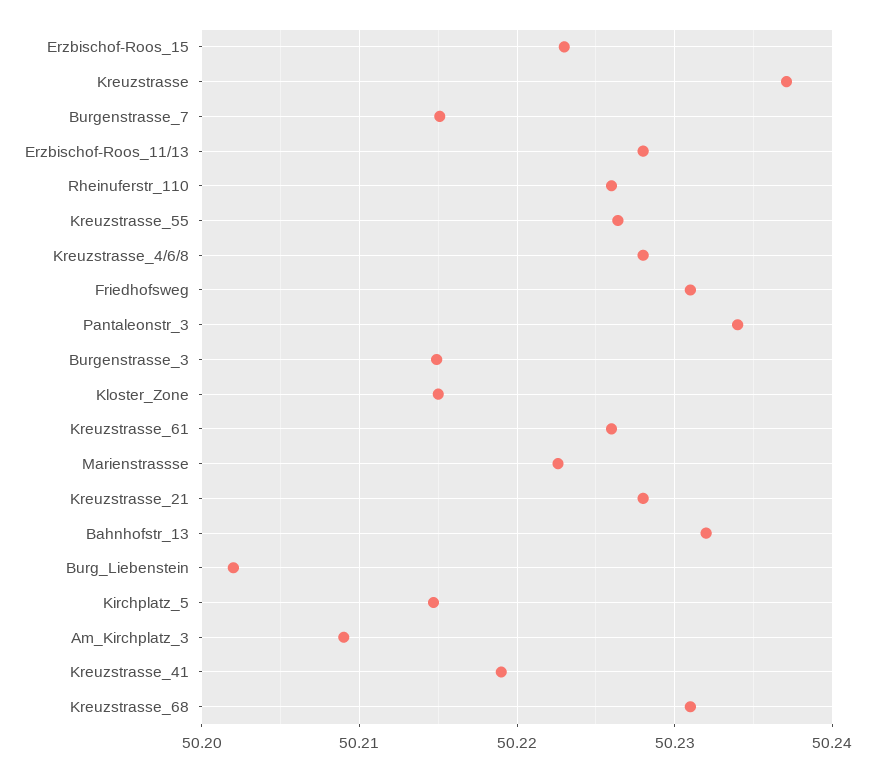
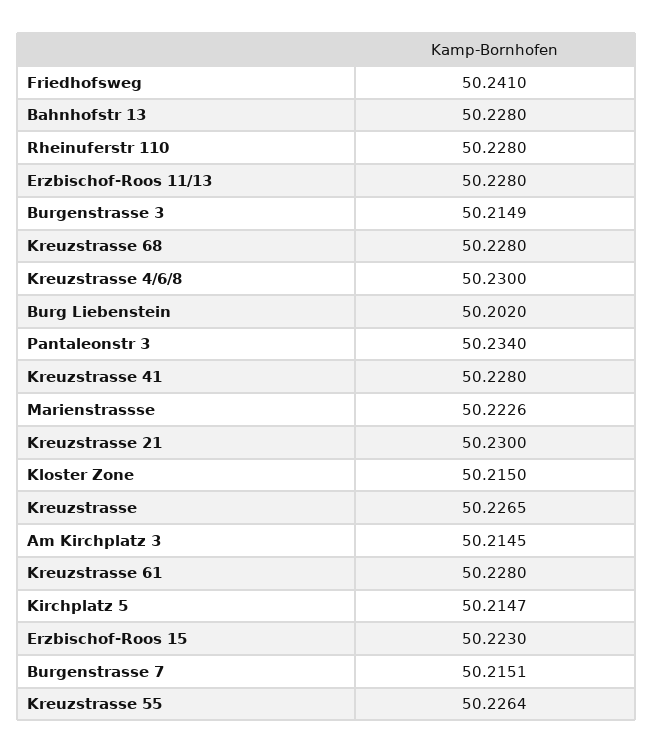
  {
    "Erzbischof-Roos_15": 50.223,
-   "Kreuzstrasse": 50.237,
+   "Kreuzstrasse": 50.2265,
    "Burgenstrasse_7": 50.2151,
    "Erzbischof-Roos_11/13": 50.228,
-   "Rheinuferstr_110": 50.226,
+   "Rheinuferstr_110": 50.228,
    "Kreuzstrasse_55": 50.2264,
-   "Kreuzstrasse_4/6/8": 50.228,
+   "Kreuzstrasse_4/6/8": 50.23,
-   "Friedhofsweg": 50.231,
+   "Friedhofsweg": 50.241,
    "Pantaleonstr_3": 50.234,
    "Burgenstrasse_3": 50.2149,
    "Kloster_Zone": 50.215,
-   "Kreuzstrasse_61": 50.226,
+   "Kreuzstrasse_61": 50.228,
    "Marienstrassse": 50.2226,
-   "Kreuzstrasse_21": 50.228,
+   "Kreuzstrasse_21": 50.23,
-   "Bahnhofstr_13": 50.232,
+   "Bahnhofstr_13": 50.228,
    "Burg_Liebenstein": 50.202,
    "Kirchplatz_5": 50.2147,
-   "Am_Kirchplatz_3": 50.209,
+   "Am_Kirchplatz_3": 50.2145,
-   "Kreuzstrasse_41": 50.219,
+   "Kreuzstrasse_41": 50.228,
-   "Kreuzstrasse_68": 50.231
+   "Kreuzstrasse_68": 50.228
  }

